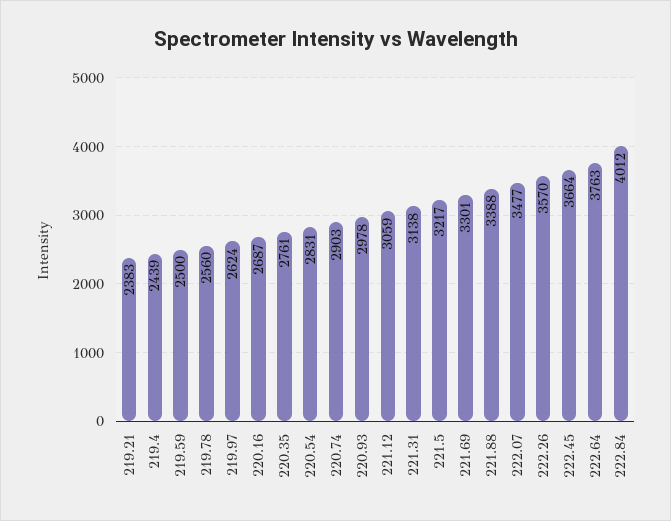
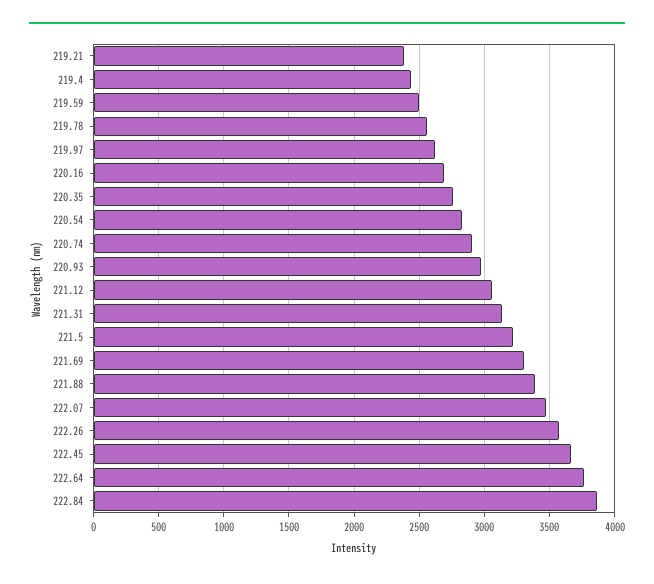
  {
    "219.21": 2383,
    "219.4": 2439,
    "219.59": 2500,
    "219.78": 2560,
    "219.97": 2624,
    "220.16": 2687,
    "220.35": 2761,
    "220.54": 2831,
    "220.74": 2903,
    "220.93": 2978,
    "221.12": 3059,
    "221.31": 3138,
    "221.5": 3217,
    "221.69": 3301,
    "221.88": 3388,
    "222.07": 3477,
    "222.26": 3570,
    "222.45": 3664,
    "222.64": 3763,
-   "222.84": 4012
+   "222.84": 3850
  }

